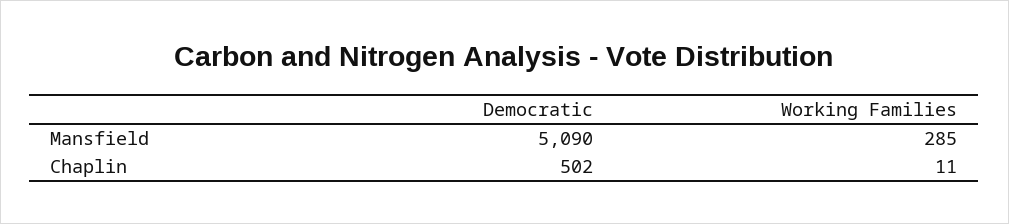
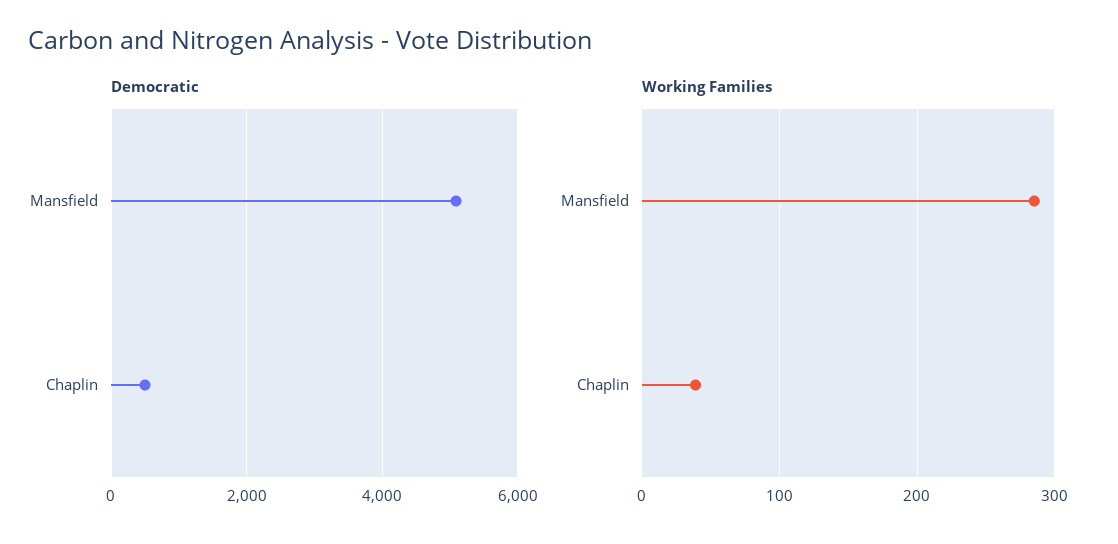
  {
    "Democratic": {
      "Mansfield": 5090,
      "Chaplin": 502
    },
    "Working Families": {
      "Mansfield": 285,
-     "Chaplin": 11
+     "Chaplin": 40
    }
  }

